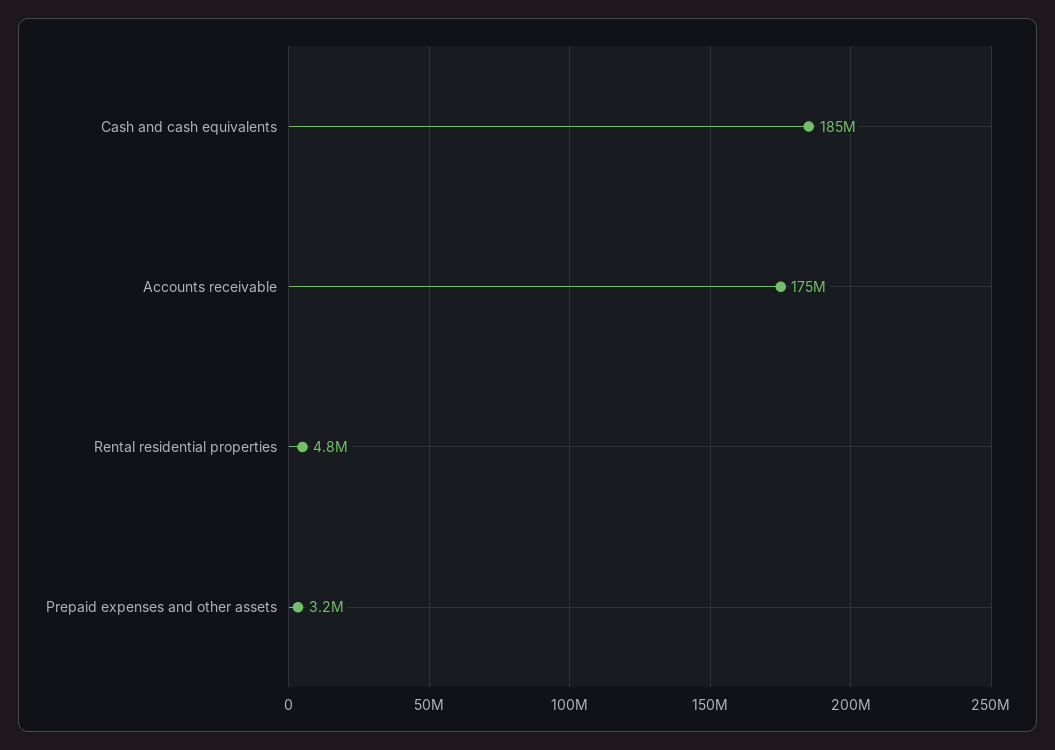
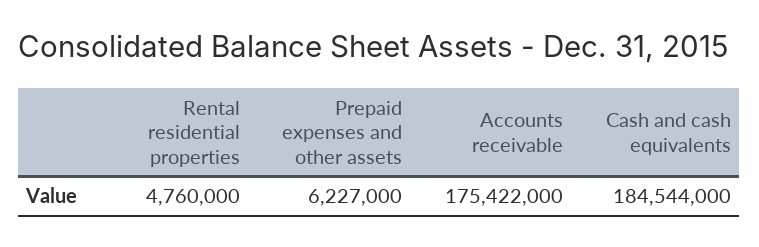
  {
    "Cash and cash equivalents": 184544000,
    "Accounts receivable": 175422000,
    "Rental residential properties": 4760000,
-   "Prepaid expenses and other assets": 3200000
+   "Prepaid expenses and other assets": 6227000
  }

